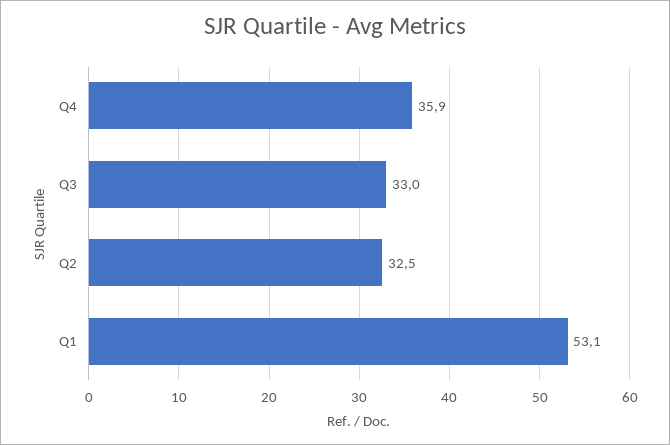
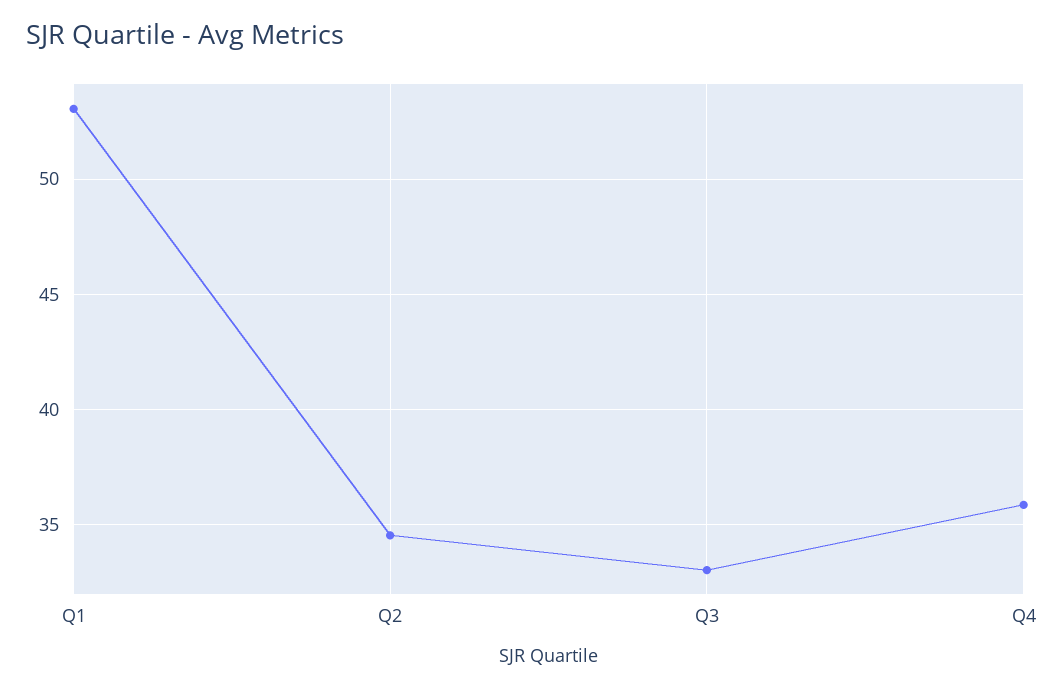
  {
    "Q4": 35.9,
    "Q3": 33,
-   "Q2": 32.5,
+   "Q2": 34.5,
    "Q1": 53.1
  }

